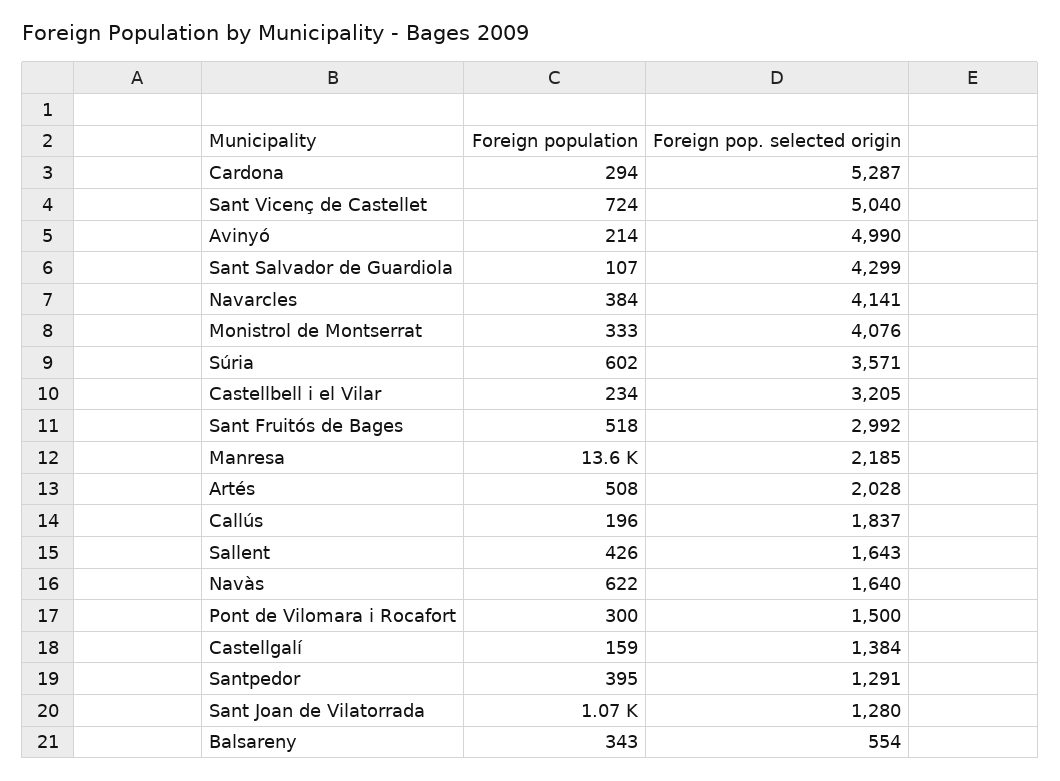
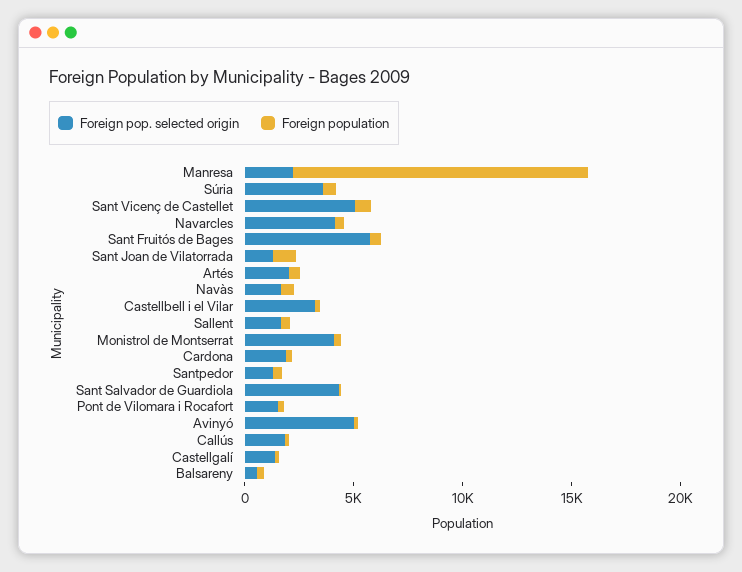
  {
    "Foreign population": {
      "Cardona": 294,
      "Sant Vicenç de Castellet": 724,
      "Avinyó": 214,
      "Sant Salvador de Guardiola": 107,
      "Navarcles": 384,
      "Monistrol de Montserrat": 333,
      "Súria": 602,
      "Castellbell i el Vilar": 234,
      "Sant Fruitós de Bages": 518,
      "Manresa": 13600,
      "Artés": 508,
      "Callús": 196,
      "Sallent": 426,
      "Navàs": 622,
      "Pont de Vilomara i Rocafort": 300,
      "Castellgalí": 159,
      "Santpedor": 395,
      "Sant Joan de Vilatorrada": 1070,
      "Balsareny": 343
    },
    "Foreign pop. selected origin": {
-     "Cardona": 5287,
+     "Cardona": 2000,
      "Sant Vicenç de Castellet": 5040,
      "Avinyó": 4990,
      "Sant Salvador de Guardiola": 4299,
      "Navarcles": 4141,
      "Monistrol de Montserrat": 4076,
      "Súria": 3571,
      "Castellbell i el Vilar": 3205,
-     "Sant Fruitós de Bages": 2992,
+     "Sant Fruitós de Bages": 6000,
      "Manresa": 2185,
      "Artés": 2028,
      "Callús": 1837,
      "Sallent": 1643,
      "Navàs": 1640,
      "Pont de Vilomara i Rocafort": 1500,
      "Castellgalí": 1384,
      "Santpedor": 1291,
      "Sant Joan de Vilatorrada": 1280,
      "Balsareny": 554
    }
  }

